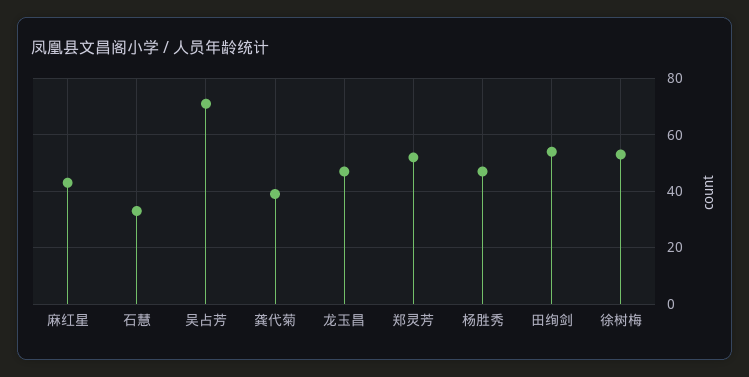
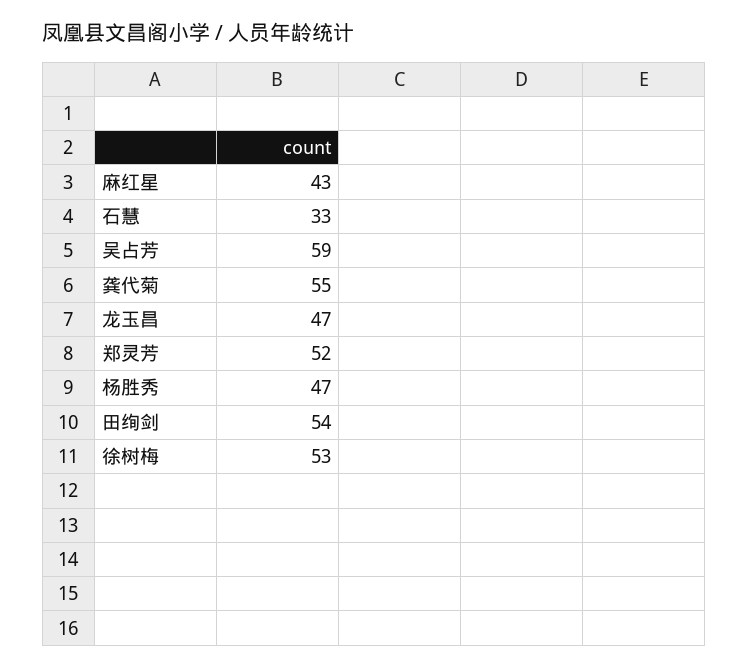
  {
    "麻红星": 43,
    "石慧": 33,
-   "吴占芳": 70,
+   "吴占芳": 59,
-   "龚代菊": 40,
+   "龚代菊": 55,
    "龙玉昌": 47,
    "郑灵芳": 52,
    "杨胜秀": 47,
    "田绚剑": 54,
    "徐树梅": 53
  }

